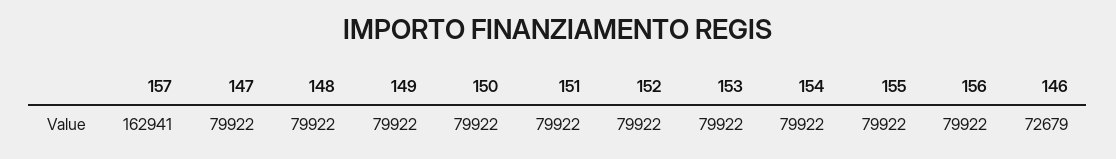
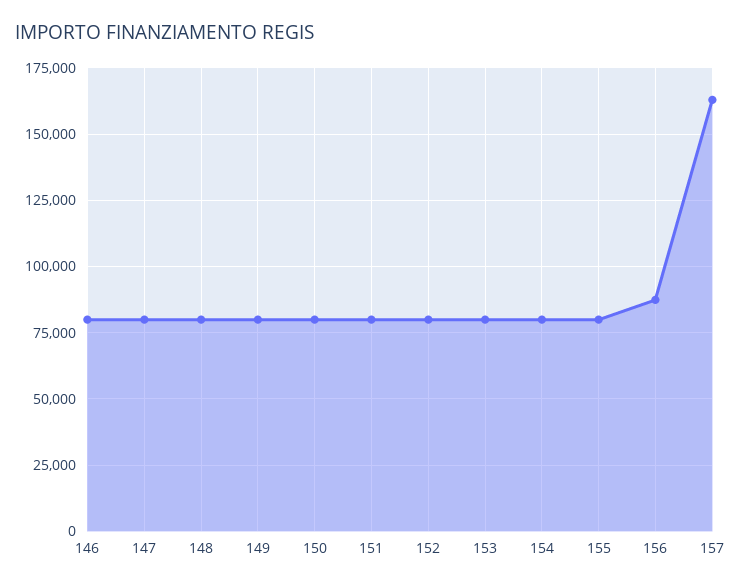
  {
    "157": 162941,
    "147": 79922,
    "148": 79922,
    "149": 79922,
    "150": 79922,
    "151": 79922,
    "152": 79922,
    "153": 79922,
    "154": 79922,
    "155": 79922,
-   "156": 79922,
+   "156": 87500,
-   "146": 72679
+   "146": 80000
  }

